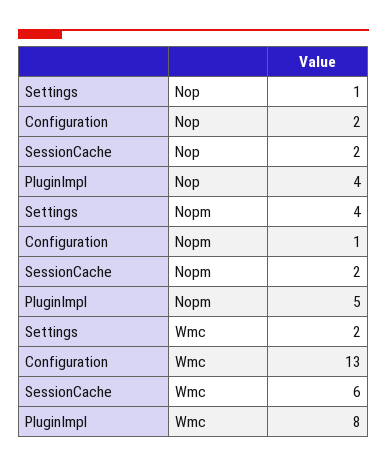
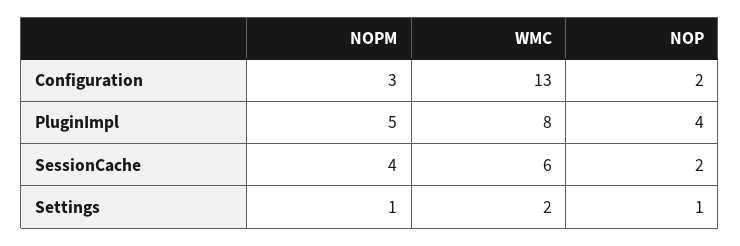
  {
    "Settings": {
      "Nop": 1,
-     "Nopm": 4,
+     "Nopm": 1,
      "Wmc": 2
    },
    "Configuration": {
      "Nop": 2,
-     "Nopm": 1,
+     "Nopm": 3,
      "Wmc": 13
    },
    "SessionCache": {
      "Nop": 2,
-     "Nopm": 2,
+     "Nopm": 4,
      "Wmc": 6
    },
    "PluginImpl": {
      "Nop": 4,
      "Nopm": 5,
      "Wmc": 8
    }
  }

